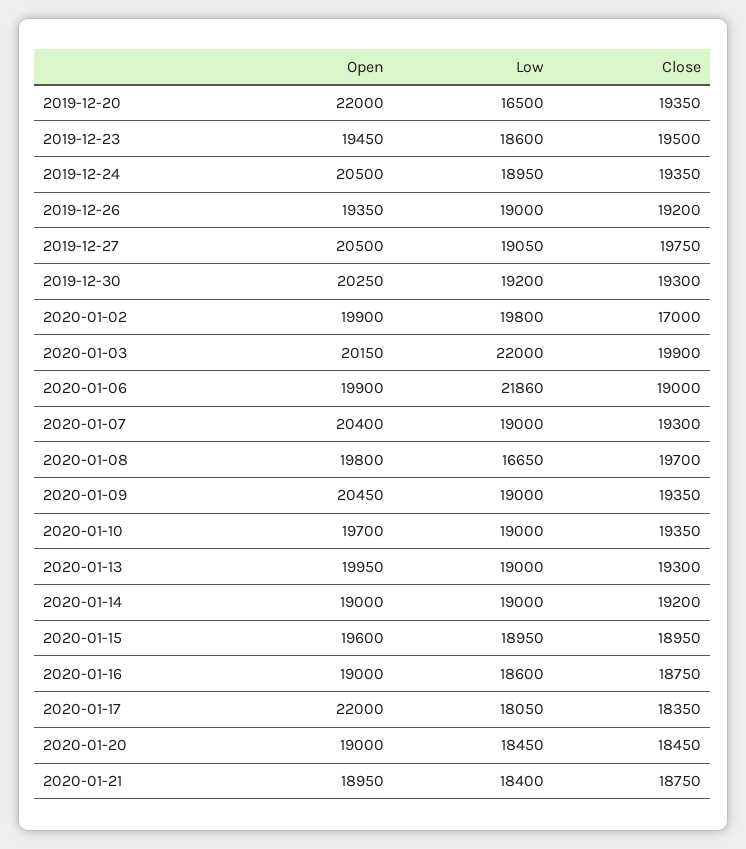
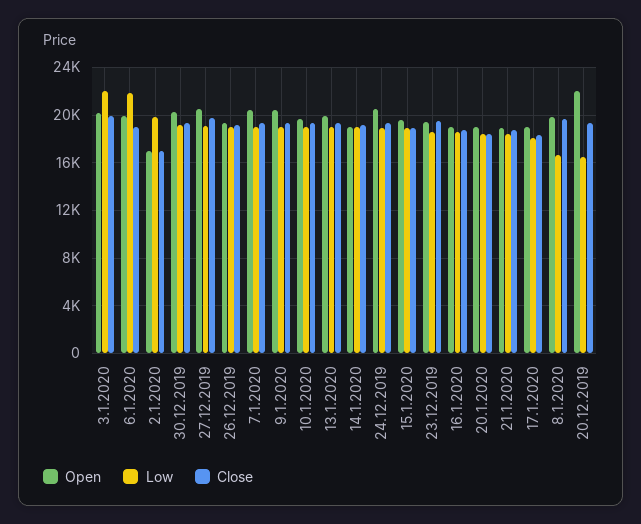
  {
    "Open": {
      "2019-12-20": 22000,
      "2019-12-23": 19450,
      "2019-12-24": 20500,
      "2019-12-26": 19350,
      "2019-12-27": 20500,
      "2019-12-30": 20250,
-     "2020-01-02": 19900,
+     "2020-01-02": 17000,
      "2020-01-03": 20150,
      "2020-01-06": 19900,
      "2020-01-07": 20400,
      "2020-01-08": 19800,
      "2020-01-09": 20450,
      "2020-01-10": 19700,
      "2020-01-13": 19950,
      "2020-01-14": 19000,
      "2020-01-15": 19600,
      "2020-01-16": 19000,
-     "2020-01-17": 22000,
+     "2020-01-17": 19000,
      "2020-01-20": 19000,
      "2020-01-21": 18950
    },
    "Low": {
      "2019-12-20": 16500,
      "2019-12-23": 18600,
      "2019-12-24": 18950,
      "2019-12-26": 19000,
      "2019-12-27": 19050,
      "2019-12-30": 19200,
      "2020-01-02": 19800,
      "2020-01-03": 22000,
      "2020-01-06": 21860,
      "2020-01-07": 19000,
      "2020-01-08": 16650,
      "2020-01-09": 19000,
      "2020-01-10": 19000,
      "2020-01-13": 19000,
      "2020-01-14": 19000,
      "2020-01-15": 18950,
      "2020-01-16": 18600,
      "2020-01-17": 18050,
      "2020-01-20": 18450,
      "2020-01-21": 18400
    },
    "Close": {
      "2019-12-20": 19350,
      "2019-12-23": 19500,
      "2019-12-24": 19350,
      "2019-12-26": 19200,
      "2019-12-27": 19750,
      "2019-12-30": 19300,
      "2020-01-02": 17000,
      "2020-01-03": 19900,
      "2020-01-06": 19000,
      "2020-01-07": 19300,
      "2020-01-08": 19700,
      "2020-01-09": 19350,
      "2020-01-10": 19350,
      "2020-01-13": 19300,
      "2020-01-14": 19200,
      "2020-01-15": 18950,
      "2020-01-16": 18750,
      "2020-01-17": 18350,
      "2020-01-20": 18450,
      "2020-01-21": 18750
    }
  }

